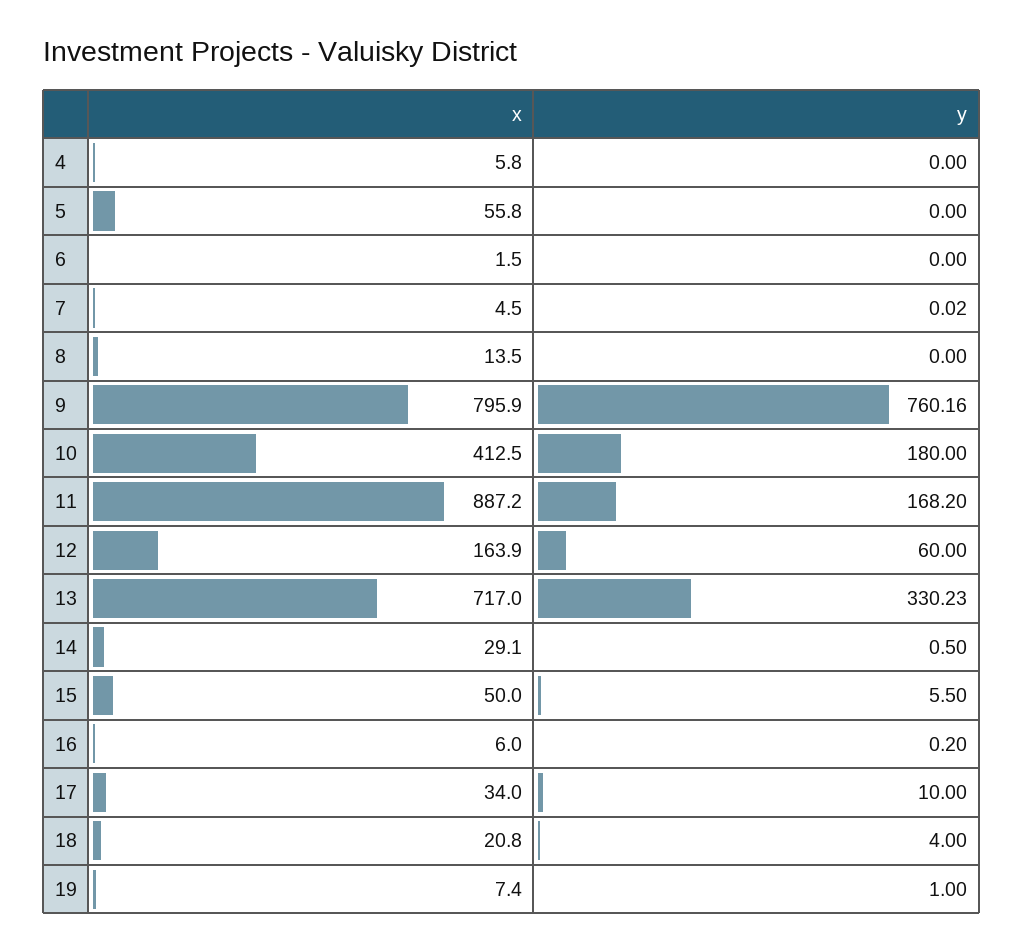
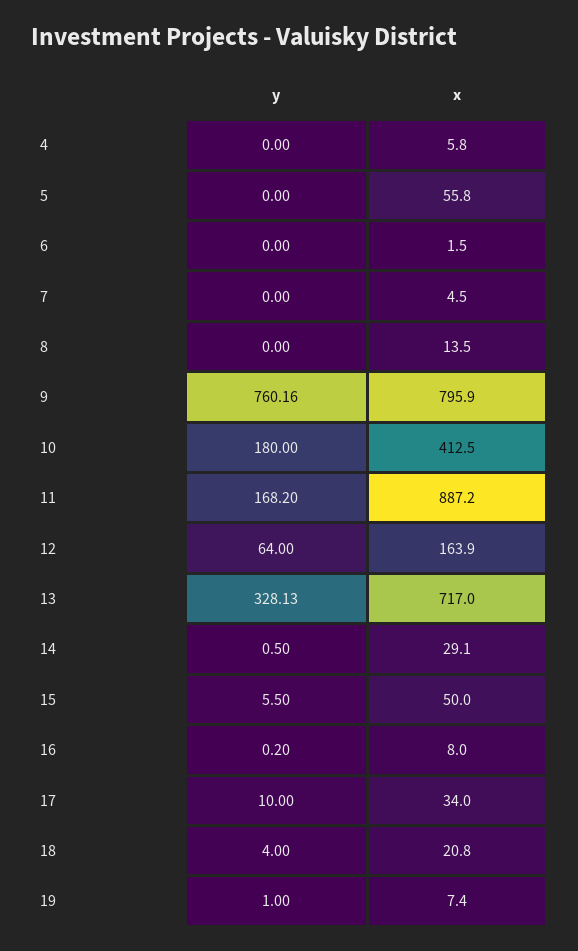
  {
    "x": {
      "4": 5.8,
      "5": 55.8,
      "6": 1.5,
      "7": 4.5,
      "8": 13.5,
      "9": 795.9,
      "10": 412.5,
      "11": 887.2,
      "12": 163.9,
      "13": 717,
      "14": 29.1,
      "15": 50,
-     "16": 6,
+     "16": 8,
      "17": 34,
      "18": 20.8,
      "19": 7.4
    },
    "y": {
      "4": 0,
      "5": 0,
      "6": 0,
-     "7": 0.02,
+     "7": 0,
      "8": 0,
      "9": 760.16,
      "10": 180,
      "11": 168.2,
-     "12": 60,
+     "12": 64,
-     "13": 330.23,
+     "13": 328.13,
      "14": 0.5,
      "15": 5.5,
      "16": 0.2,
      "17": 10,
      "18": 4,
      "19": 1
    }
  }

